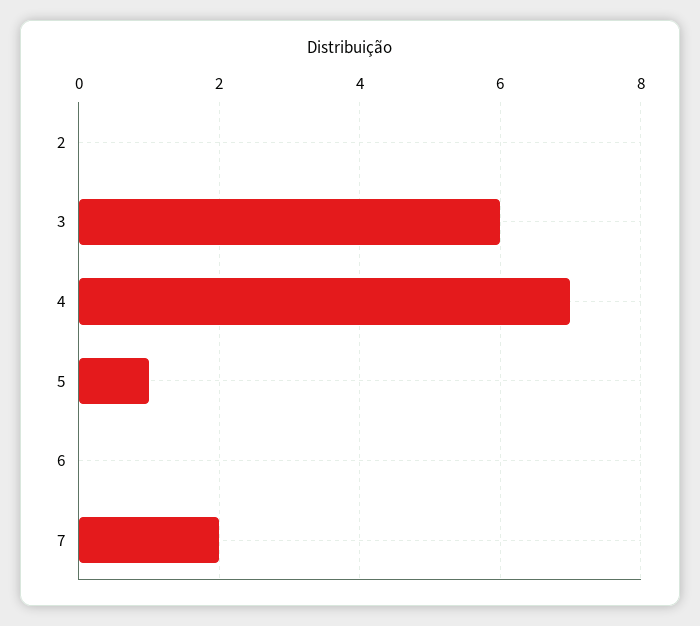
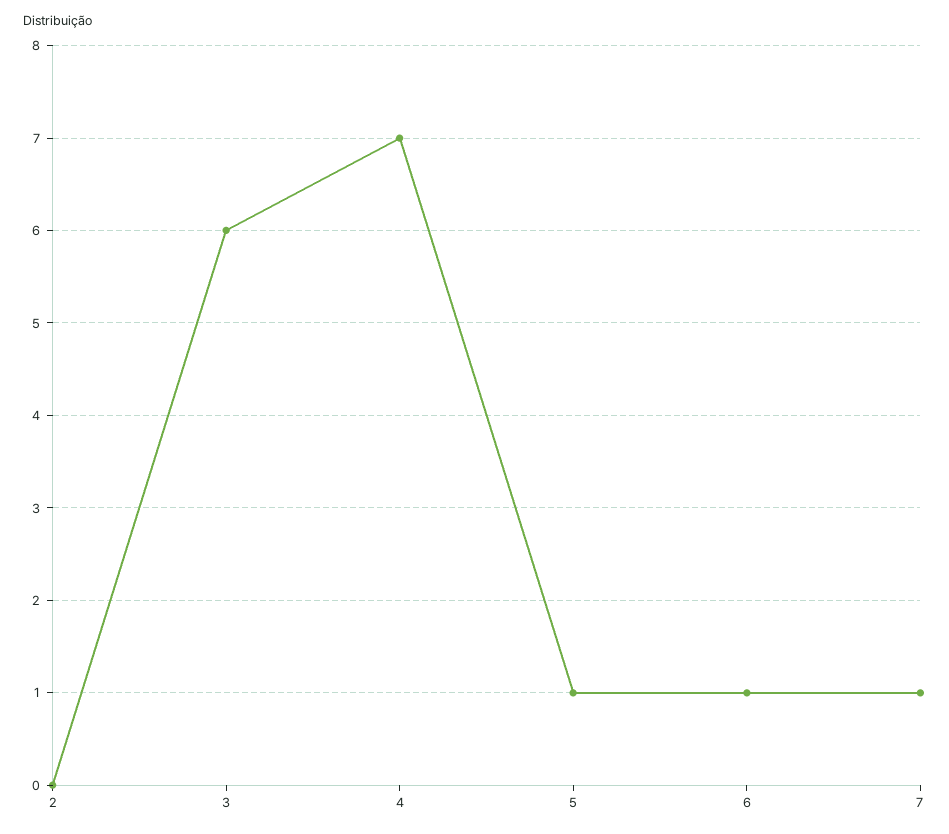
  {
    "2": 0,
    "3": 6,
    "4": 7,
    "5": 1,
-   "6": 0,
+   "6": 1,
-   "7": 2
+   "7": 1
  }

